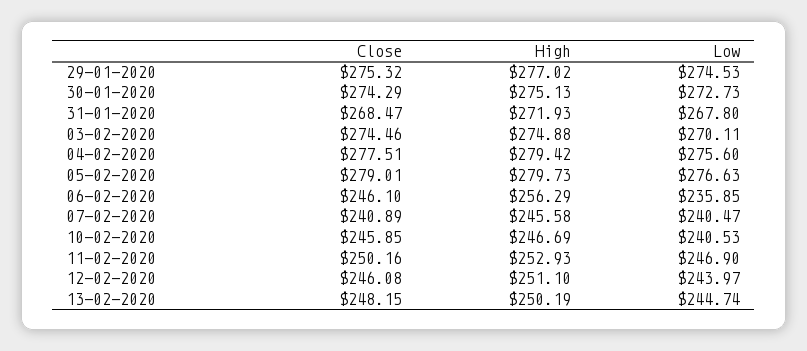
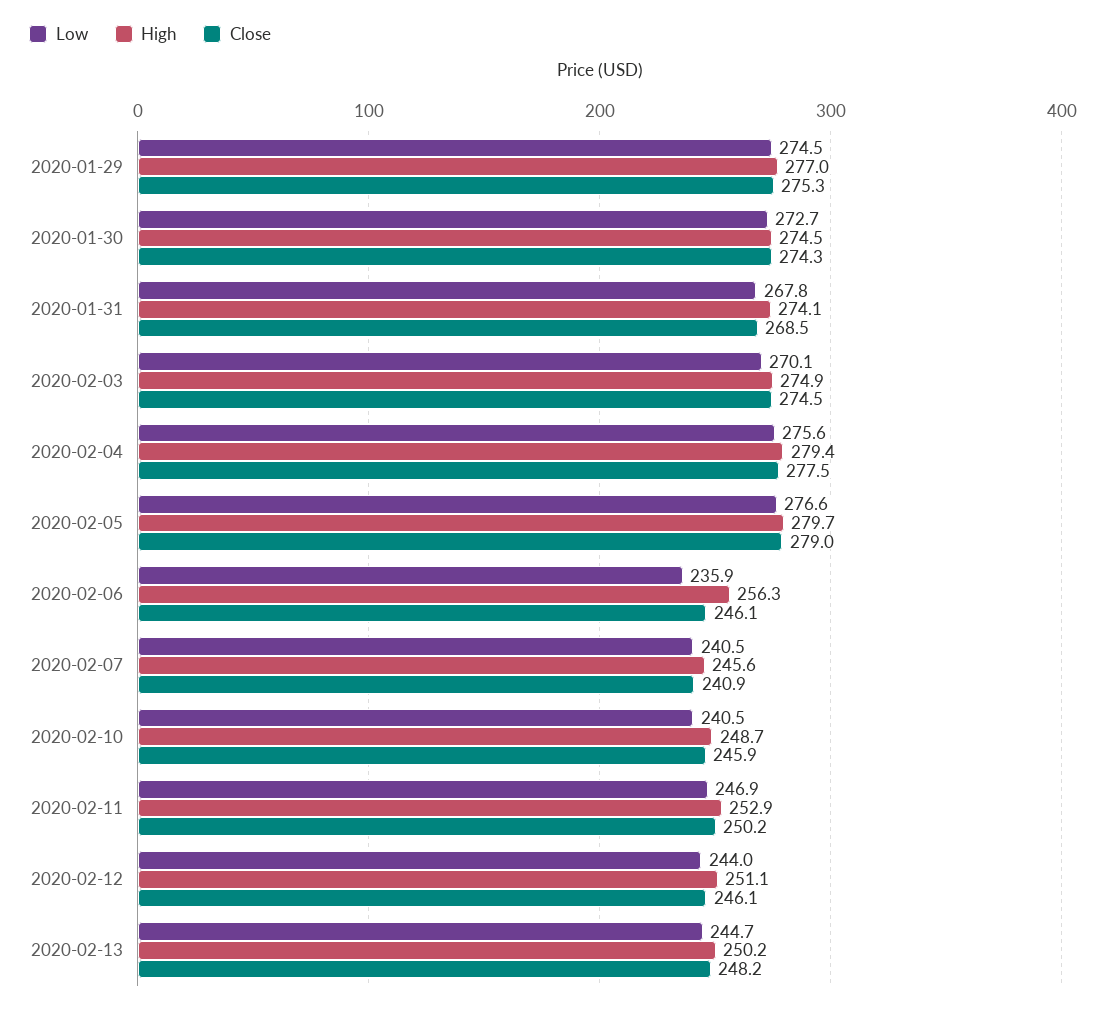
  {
    "Close": {
      "29-01-2020": 275.32,
      "30-01-2020": 274.29,
      "31-01-2020": 268.47,
      "03-02-2020": 274.46,
      "04-02-2020": 277.51,
      "05-02-2020": 279.01,
      "06-02-2020": 246.1,
      "07-02-2020": 240.89,
      "10-02-2020": 245.85,
      "11-02-2020": 250.16,
      "12-02-2020": 246.08,
      "13-02-2020": 248.15
    },
    "High": {
      "29-01-2020": 277.02,
-     "30-01-2020": 275.13,
+     "30-01-2020": 274.5,
-     "31-01-2020": 271.93,
+     "31-01-2020": 274.1,
      "03-02-2020": 274.88,
      "04-02-2020": 279.42,
      "05-02-2020": 279.73,
      "06-02-2020": 256.29,
      "07-02-2020": 245.58,
-     "10-02-2020": 246.69,
+     "10-02-2020": 248.7,
      "11-02-2020": 252.93,
      "12-02-2020": 251.1,
      "13-02-2020": 250.19
    },
    "Low": {
      "29-01-2020": 274.53,
      "30-01-2020": 272.73,
      "31-01-2020": 267.8,
      "03-02-2020": 270.11,
      "04-02-2020": 275.6,
      "05-02-2020": 276.63,
      "06-02-2020": 235.85,
      "07-02-2020": 240.47,
      "10-02-2020": 240.53,
      "11-02-2020": 246.9,
      "12-02-2020": 243.97,
      "13-02-2020": 244.74
    }
  }

